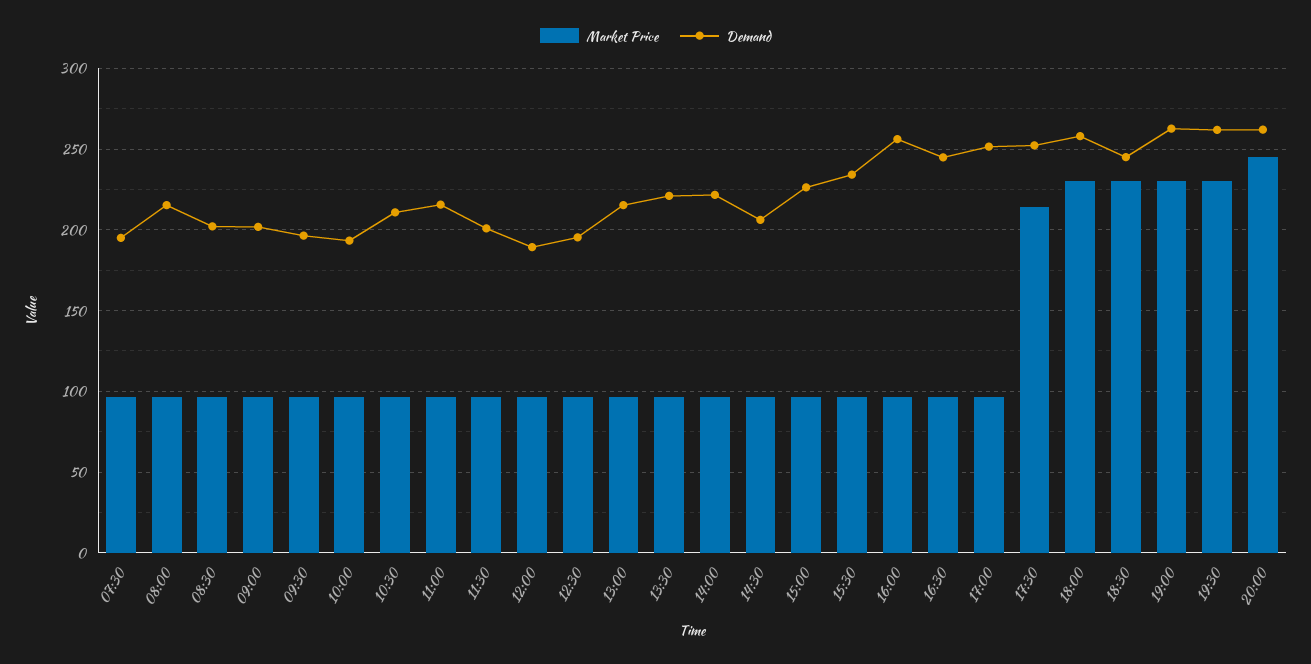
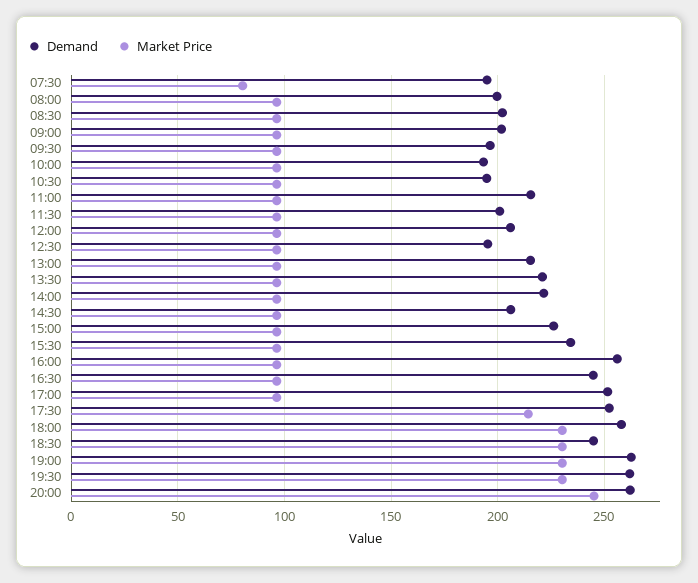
  {
    "Market Price": {
-     "07:30": 95,
+     "07:30": 80,
      "08:00": 95,
      "08:30": 95,
      "09:00": 95,
      "09:30": 95,
      "10:00": 95,
      "10:30": 95,
      "11:00": 95,
      "11:30": 95,
      "12:00": 95,
      "12:30": 95,
      "13:00": 95,
      "13:30": 95,
      "14:00": 95,
      "14:30": 95,
      "15:00": 95,
      "15:30": 95,
      "16:00": 95,
      "16:30": 95,
      "17:00": 95,
      "17:30": 215,
      "18:00": 230,
      "18:30": 230,
      "19:00": 230,
      "19:30": 230,
      "20:00": 245
    },
    "Demand": {
      "07:30": 195,
-     "08:00": 215,
+     "08:00": 200,
      "08:30": 200,
      "09:00": 200,
      "09:30": 195,
      "10:00": 195,
-     "10:30": 210,
+     "10:30": 195,
      "11:00": 215,
      "11:30": 200,
-     "12:00": 190,
+     "12:00": 205,
      "12:30": 195,
      "13:00": 215,
      "13:30": 220,
      "14:00": 220,
      "14:30": 205,
      "15:00": 225,
      "15:30": 235,
      "16:00": 255,
      "16:30": 245,
      "17:00": 250,
      "17:30": 250,
      "18:00": 260,
      "18:30": 245,
      "19:00": 265,
      "19:30": 260,
      "20:00": 260
    }
  }

